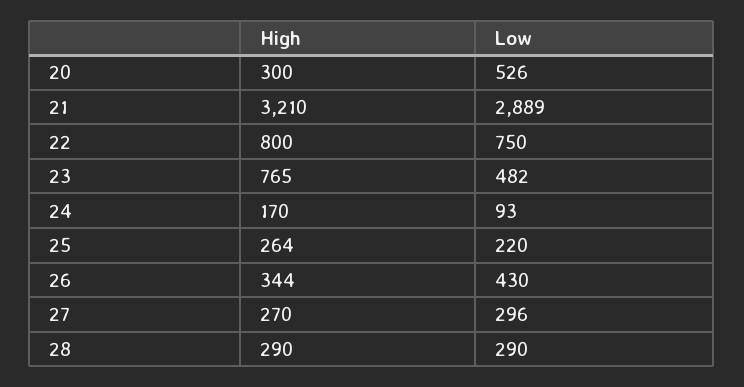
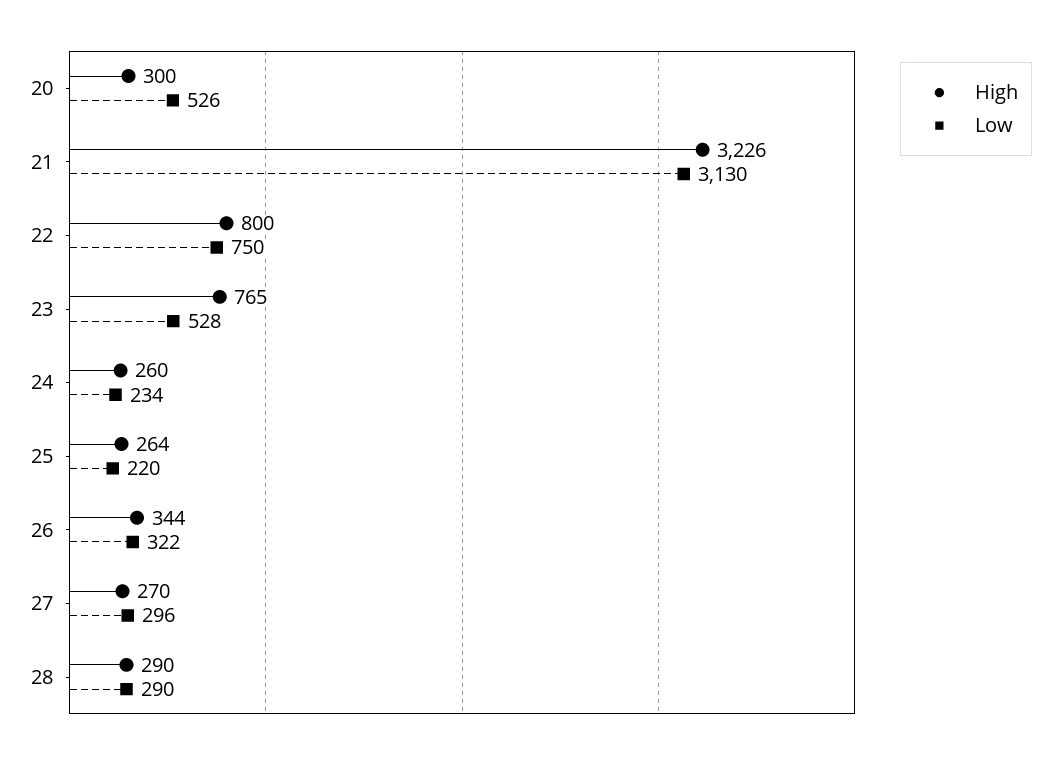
  {
    "High": {
      "20": 300,
-     "21": 3210,
+     "21": 3226,
      "22": 800,
      "23": 765,
-     "24": 170,
+     "24": 260,
      "25": 264,
      "26": 344,
      "27": 270,
      "28": 290
    },
    "Low": {
      "20": 526,
-     "21": 2889,
+     "21": 3130,
      "22": 750,
-     "23": 482,
+     "23": 528,
-     "24": 93,
+     "24": 234,
      "25": 220,
-     "26": 430,
+     "26": 322,
      "27": 296,
      "28": 290
    }
  }

